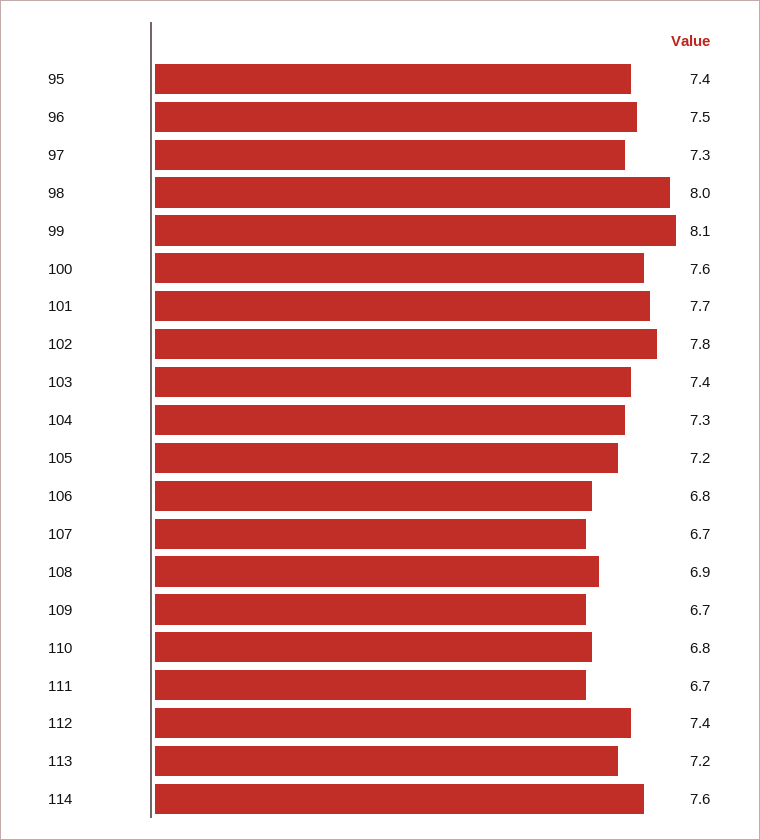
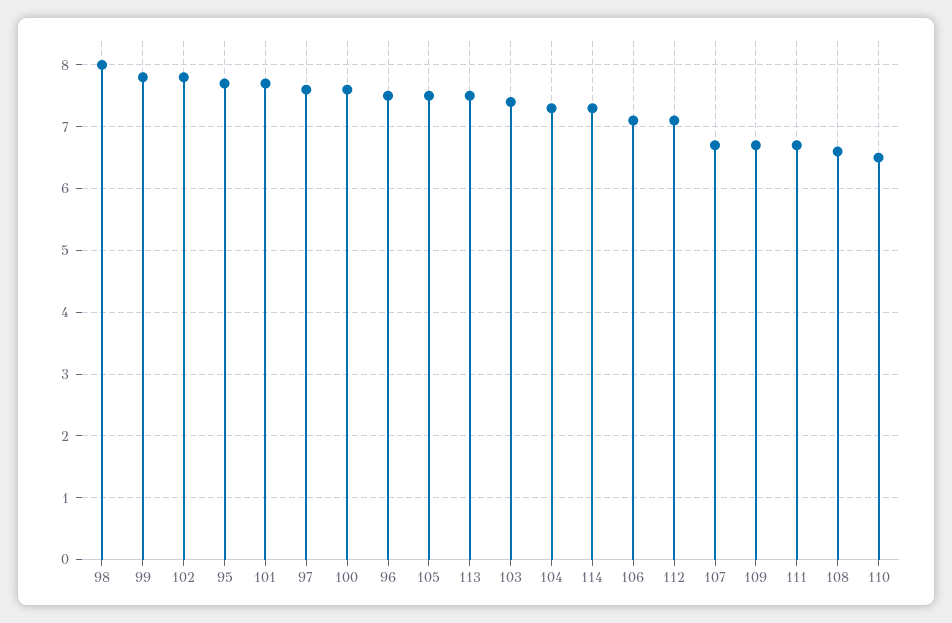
  {
-   "95": 7.4,
+   "95": 7.7,
    "96": 7.5,
-   "97": 7.3,
+   "97": 7.6,
    "98": 8,
-   "99": 8.1,
+   "99": 7.8,
    "100": 7.6,
    "101": 7.7,
    "102": 7.8,
    "103": 7.4,
    "104": 7.3,
-   "105": 7.2,
+   "105": 7.5,
-   "106": 6.8,
+   "106": 7.1,
    "107": 6.7,
-   "108": 6.9,
+   "108": 6.6,
    "109": 6.7,
-   "110": 6.8,
+   "110": 6.5,
    "111": 6.7,
-   "112": 7.4,
+   "112": 7.1,
-   "113": 7.2,
+   "113": 7.5,
-   "114": 7.6
+   "114": 7.3
  }

